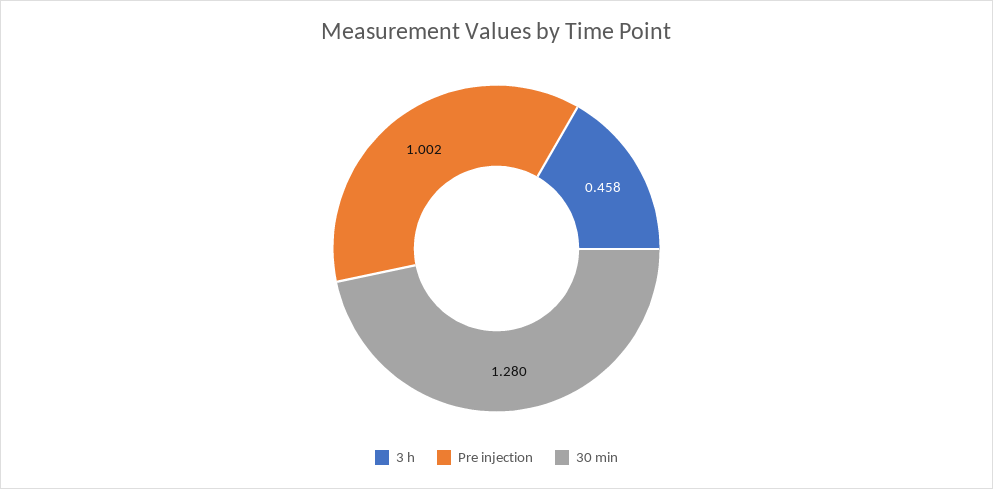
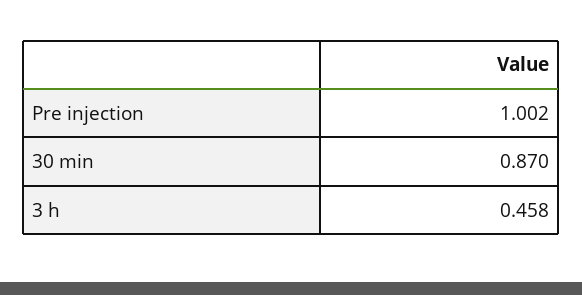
  {
    "3 h": 0.458,
    "Pre injection": 1.002,
-   "30 min": 1.28
+   "30 min": 0.87
  }

